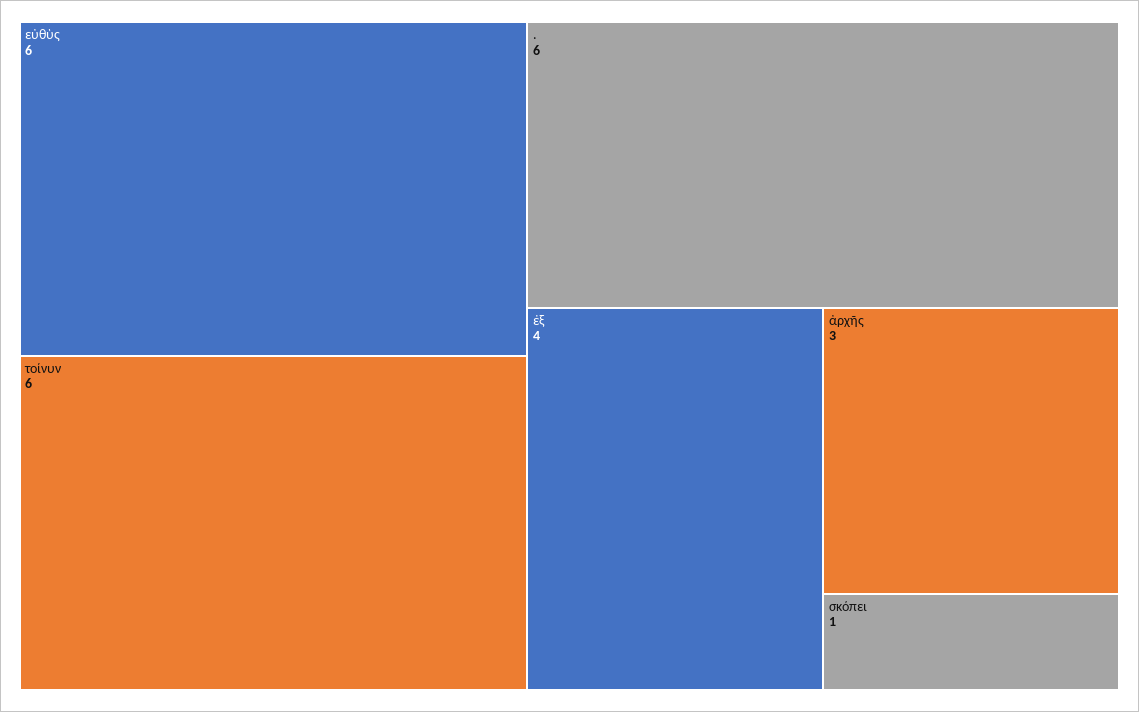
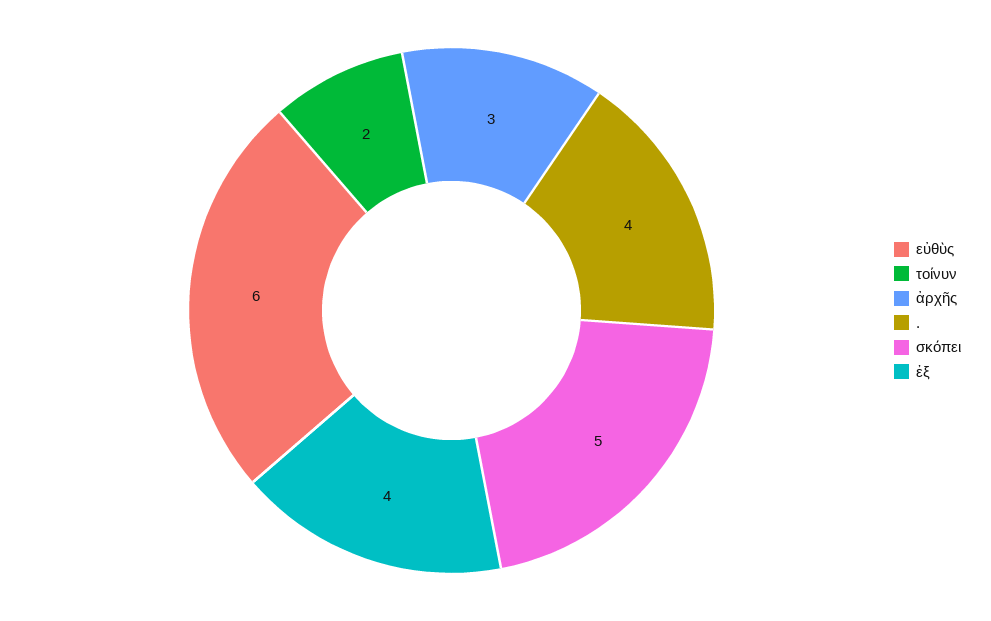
  {
    "εὐθὺς": 6,
-   "τοίνυν": 6,
+   "τοίνυν": 2,
-   ".": 6,
+   ".": 4,
    "ἐξ": 4,
    "ἀρχῆς": 3,
-   "σκόπει": 1
+   "σκόπει": 5
  }

